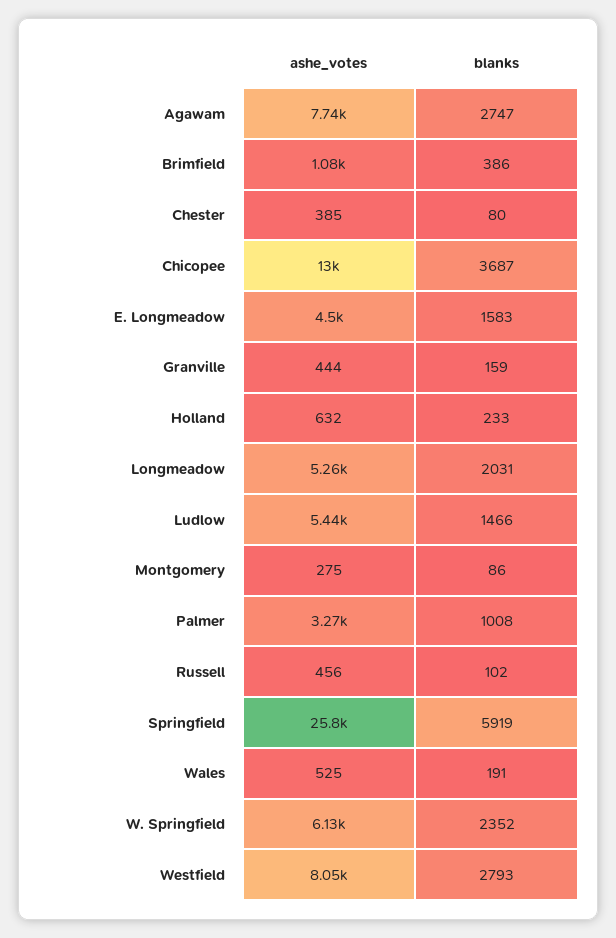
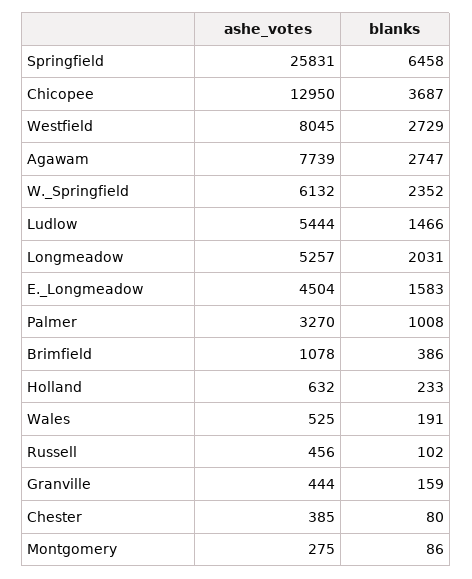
  {
    "ashe_votes": {
      "Agawam": 7739,
      "Brimfield": 1078,
      "Chester": 385,
      "Chicopee": 12950,
      "E. Longmeadow": 4504,
      "Granville": 444,
      "Holland": 632,
      "Longmeadow": 5257,
      "Ludlow": 5444,
      "Montgomery": 275,
      "Palmer": 3270,
      "Russell": 456,
      "Springfield": 25831,
      "Wales": 525,
      "W. Springfield": 6132,
      "Westfield": 8045
    },
    "blanks": {
      "Agawam": 2747,
      "Brimfield": 386,
      "Chester": 80,
      "Chicopee": 3687,
      "E. Longmeadow": 1583,
      "Granville": 159,
      "Holland": 233,
      "Longmeadow": 2031,
      "Ludlow": 1466,
      "Montgomery": 86,
      "Palmer": 1008,
      "Russell": 102,
-     "Springfield": 5919,
+     "Springfield": 6458,
      "Wales": 191,
      "W. Springfield": 2352,
-     "Westfield": 2793
+     "Westfield": 2729
    }
  }

